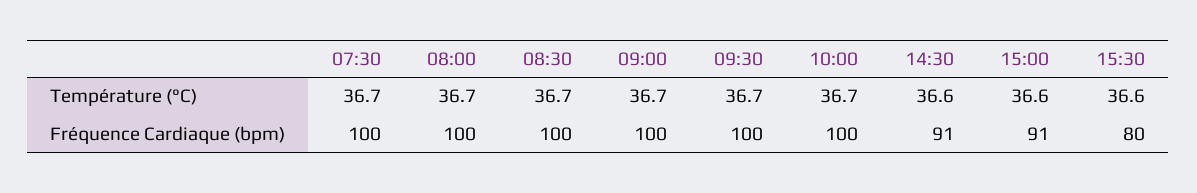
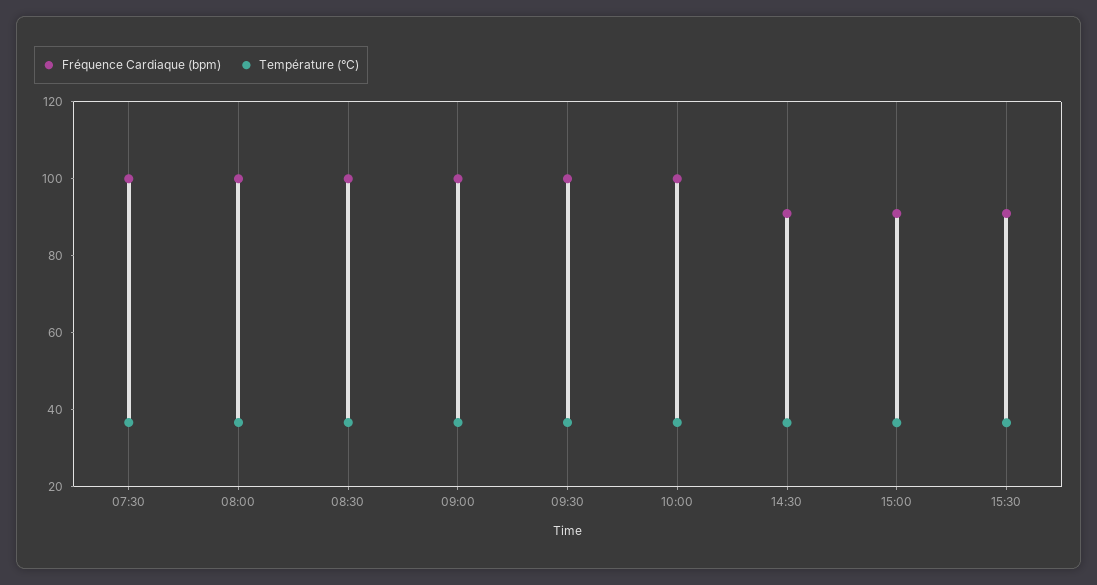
  {
    "Température (°C)": {
      "07:30": 36.7,
      "08:00": 36.7,
      "08:30": 36.7,
      "09:00": 36.7,
      "09:30": 36.7,
      "10:00": 36.7,
      "14:30": 36.6,
      "15:00": 36.6,
      "15:30": 36.6
    },
    "Fréquence Cardiaque (bpm)": {
      "07:30": 100,
      "08:00": 100,
      "08:30": 100,
      "09:00": 100,
      "09:30": 100,
      "10:00": 100,
      "14:30": 91,
      "15:00": 91,
-     "15:30": 80
+     "15:30": 90
    }
  }

